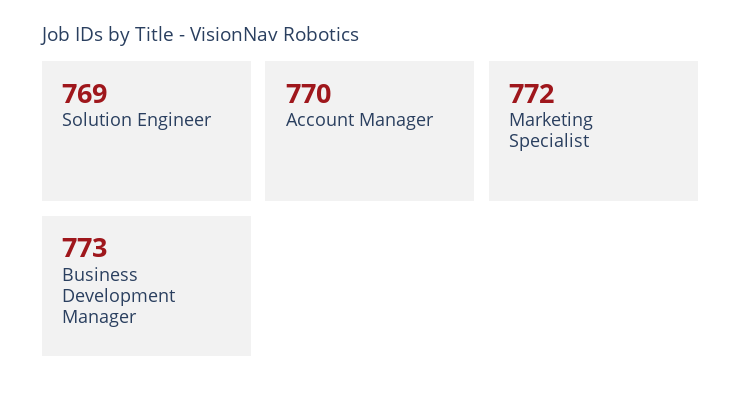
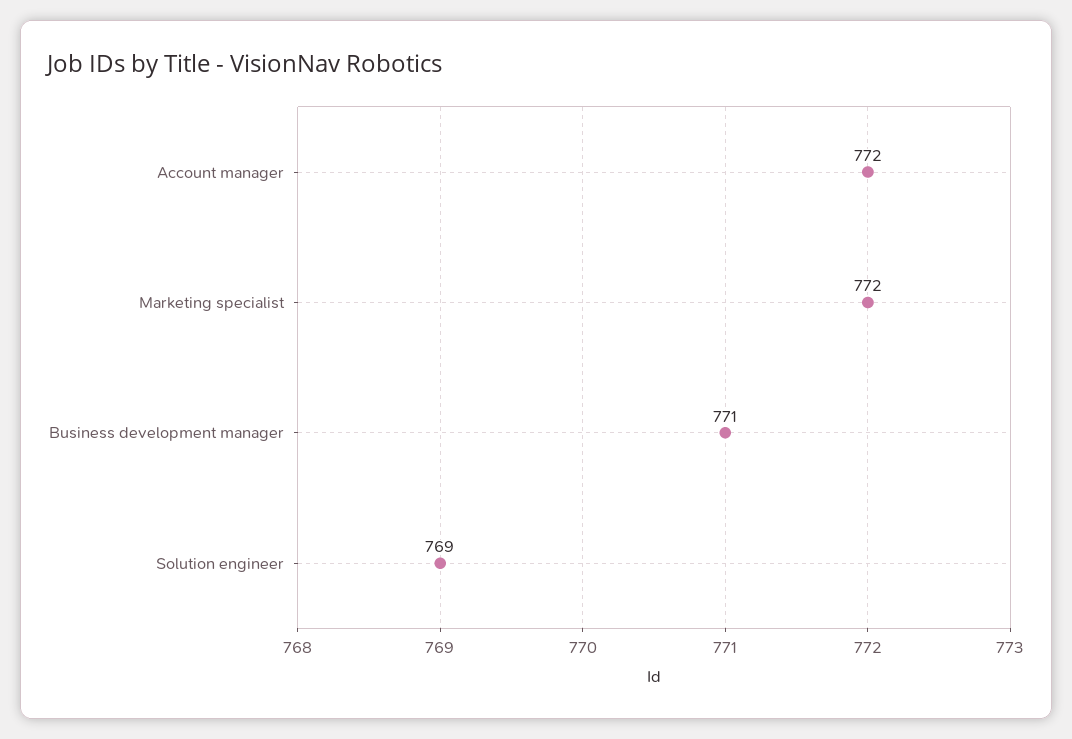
  {
    "Solution Engineer": 769,
-   "Account Manager": 770,
+   "Account Manager": 772,
    "Marketing Specialist": 772,
-   "Business Development Manager": 773
+   "Business Development Manager": 771
  }

